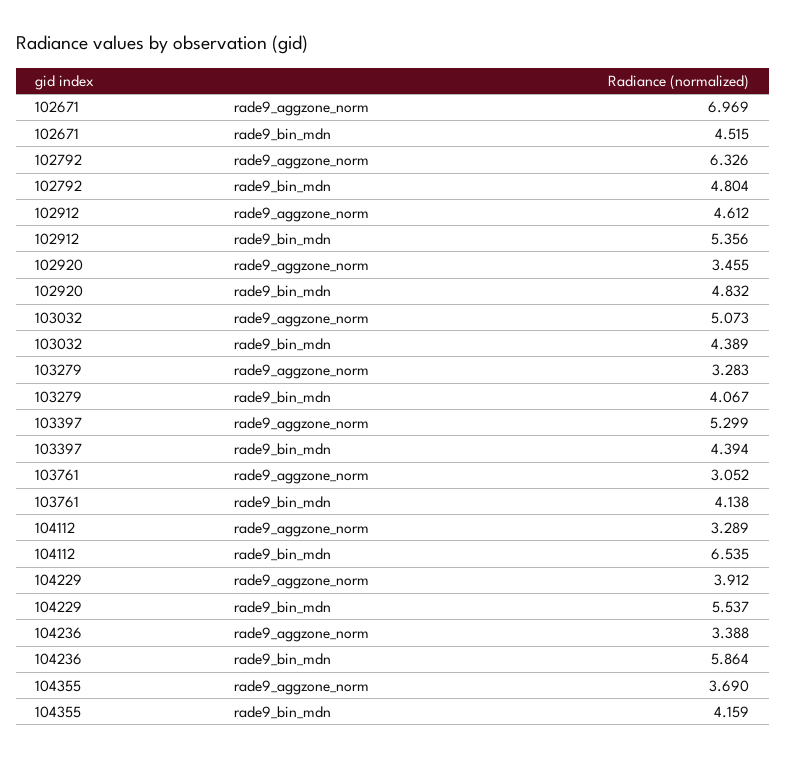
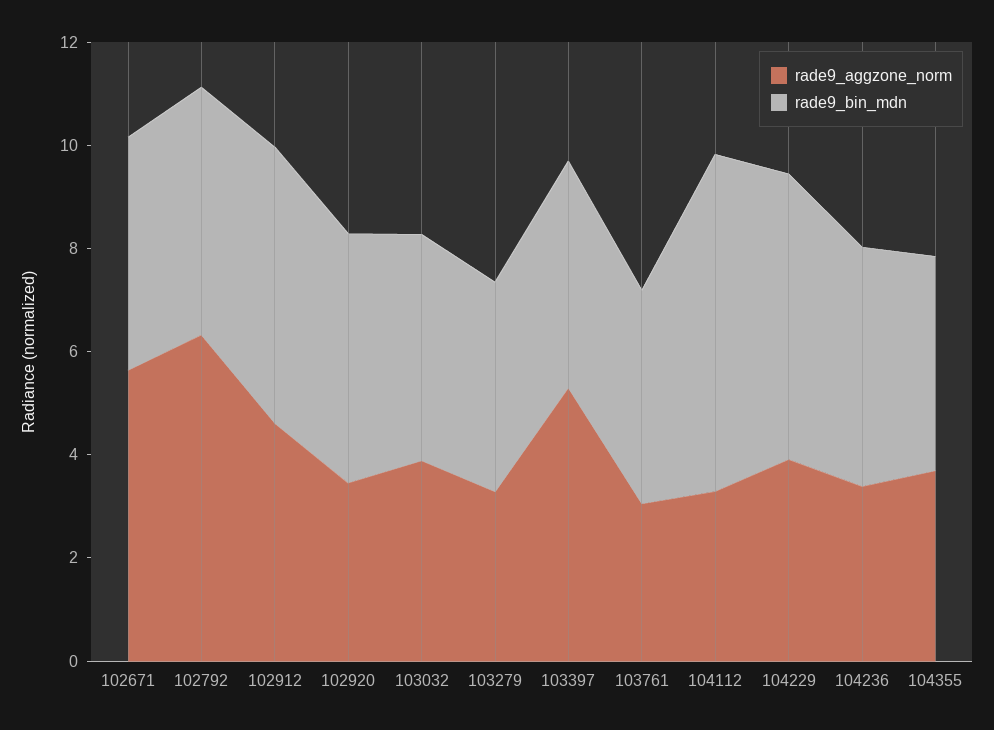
  {
    "rade9_aggzone_norm": {
-     "102671": 6.969,
+     "102671": 5.5,
      "102792": 6.326,
      "102912": 4.612,
      "102920": 3.455,
-     "103032": 5.073,
+     "103032": 4,
      "103279": 3.283,
      "103397": 5.299,
      "103761": 3.052,
      "104112": 3.289,
      "104229": 3.912,
      "104236": 3.388,
      "104355": 3.69
    },
    "rade9_bin_mdn": {
      "102671": 4.515,
      "102792": 4.804,
      "102912": 5.356,
      "102920": 4.832,
      "103032": 4.389,
      "103279": 4.067,
      "103397": 4.394,
      "103761": 4.138,
      "104112": 6.535,
      "104229": 5.537,
-     "104236": 5.864,
+     "104236": 4.5,
      "104355": 4.159
    }
  }

